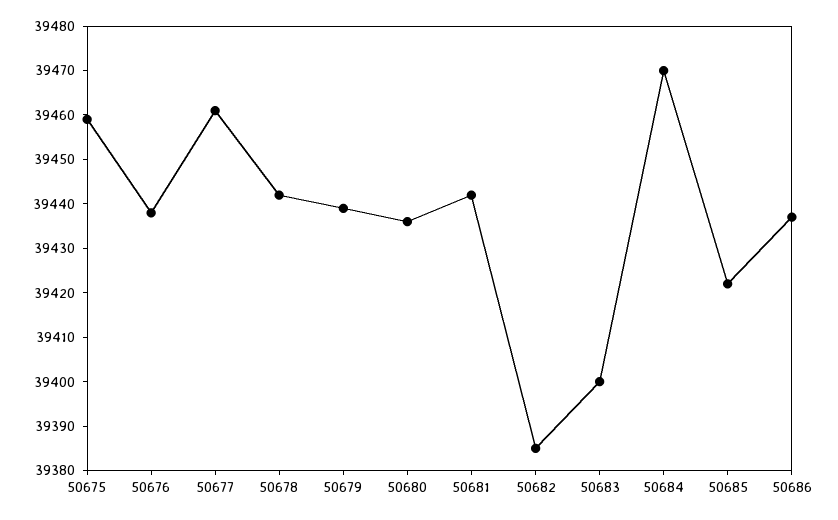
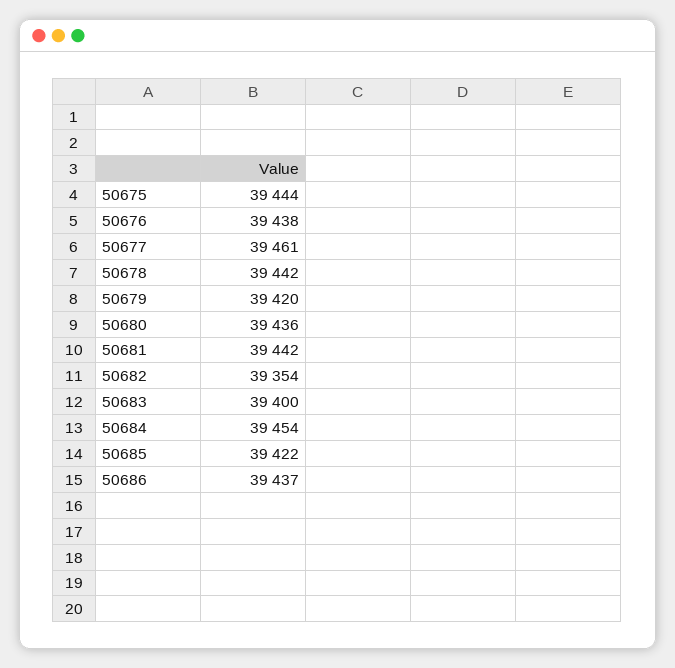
  {
-   "50675": 39460,
+   "50675": 39444,
    "50676": 39438,
    "50677": 39461,
    "50678": 39442,
-   "50679": 39440,
+   "50679": 39420,
    "50680": 39436,
    "50681": 39442,
-   "50682": 39385,
+   "50682": 39354,
    "50683": 39400,
-   "50684": 39470,
+   "50684": 39454,
    "50685": 39422,
    "50686": 39437
  }

